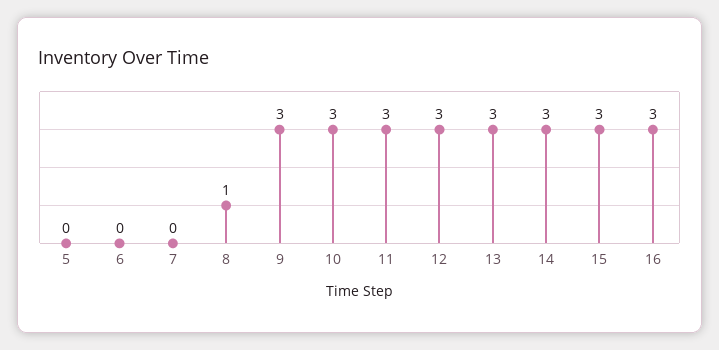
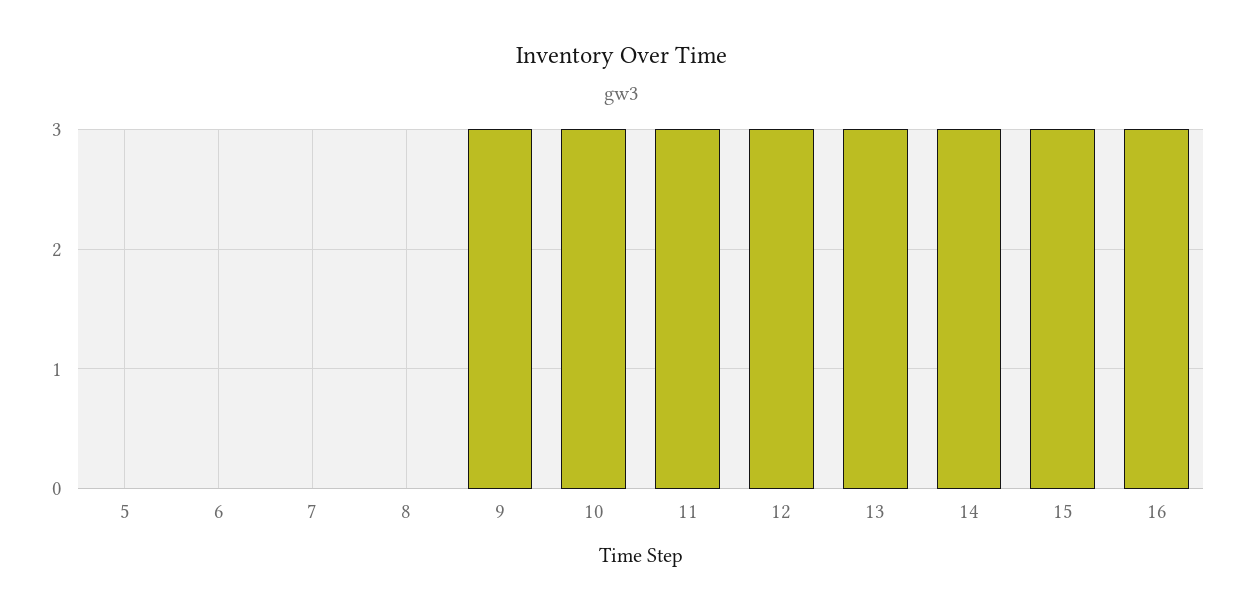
  {
    "5": 0,
    "6": 0,
    "7": 0,
-   "8": 1,
+   "8": 0,
    "9": 3,
    "10": 3,
    "11": 3,
    "12": 3,
    "13": 3,
    "14": 3,
    "15": 3,
    "16": 3
  }

